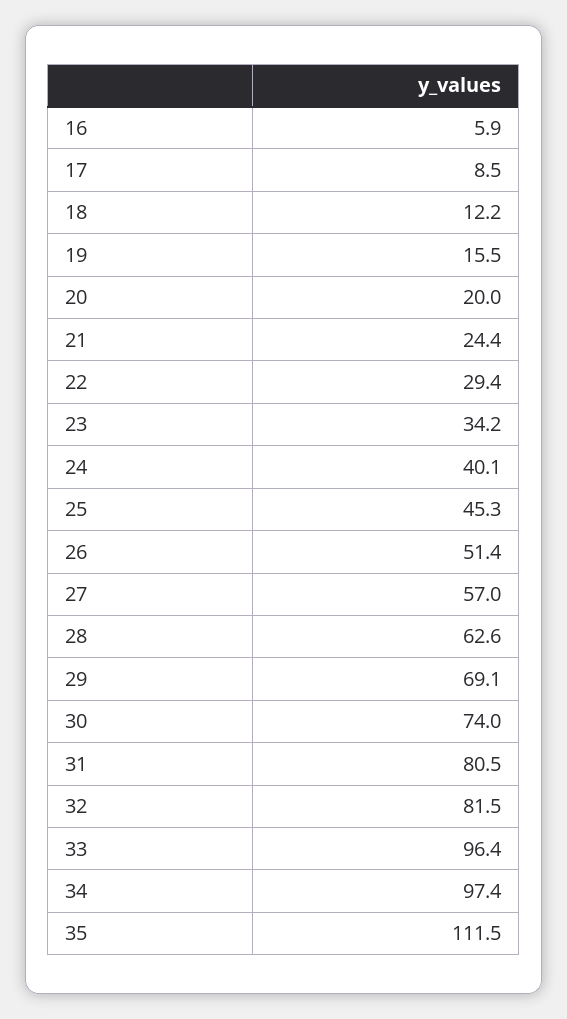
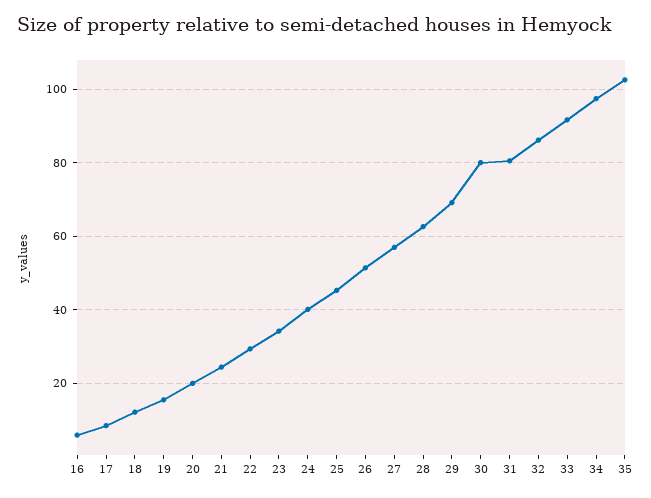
  {
    "16": 5.9,
    "17": 8.5,
    "18": 12.2,
    "19": 15.5,
    "20": 20,
    "21": 24.4,
    "22": 29.4,
    "23": 34.2,
    "24": 40.1,
    "25": 45.3,
    "26": 51.4,
    "27": 57,
    "28": 62.6,
    "29": 69.1,
-   "30": 74,
+   "30": 80,
    "31": 80.5,
-   "32": 81.5,
+   "32": 86,
-   "33": 96.4,
+   "33": 92,
    "34": 97.4,
-   "35": 111.5
+   "35": 102
  }

